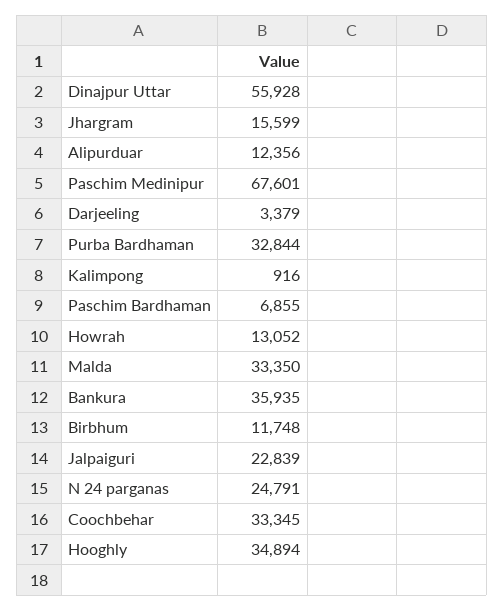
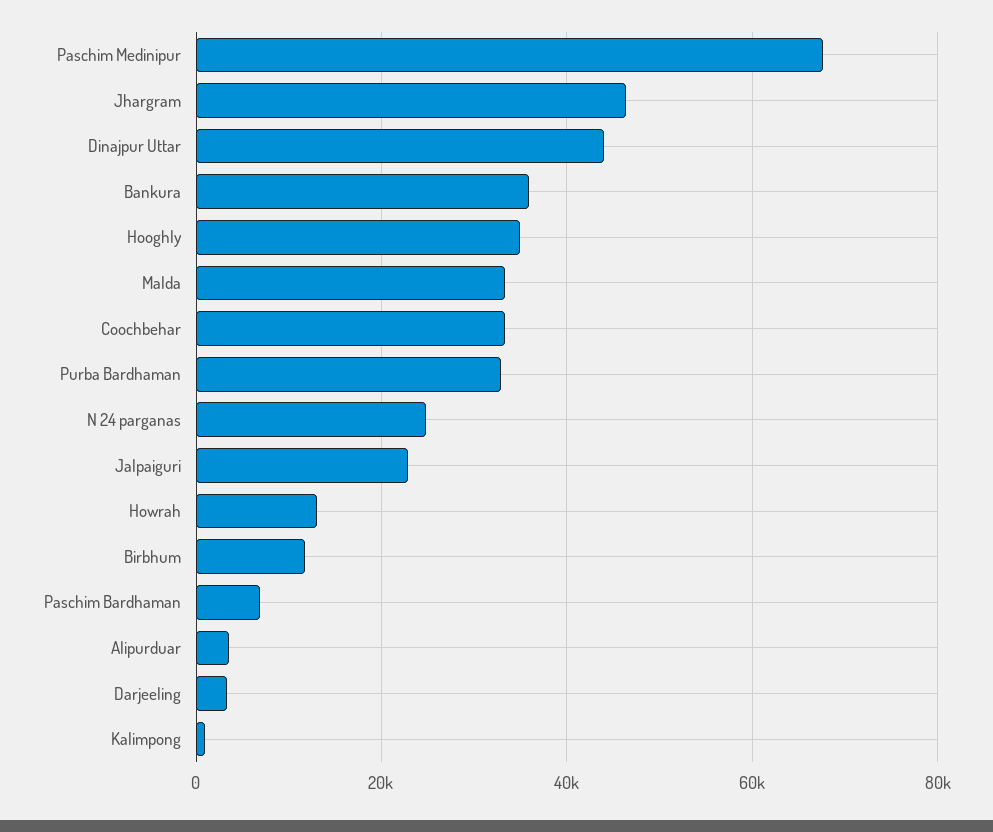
  {
-   "Dinajpur Uttar": 55928,
+   "Dinajpur Uttar": 44000,
-   "Jhargram": 15599,
+   "Jhargram": 46000,
-   "Alipurduar": 12356,
+   "Alipurduar": 4000,
    "Paschim Medinipur": 67601,
    "Darjeeling": 3379,
    "Purba Bardhaman": 32844,
    "Kalimpong": 916,
    "Paschim Bardhaman": 6855,
    "Howrah": 13052,
    "Malda": 33350,
    "Bankura": 35935,
    "Birbhum": 11748,
    "Jalpaiguri": 22839,
    "N 24 parganas": 24791,
    "Coochbehar": 33345,
    "Hooghly": 34894
  }

